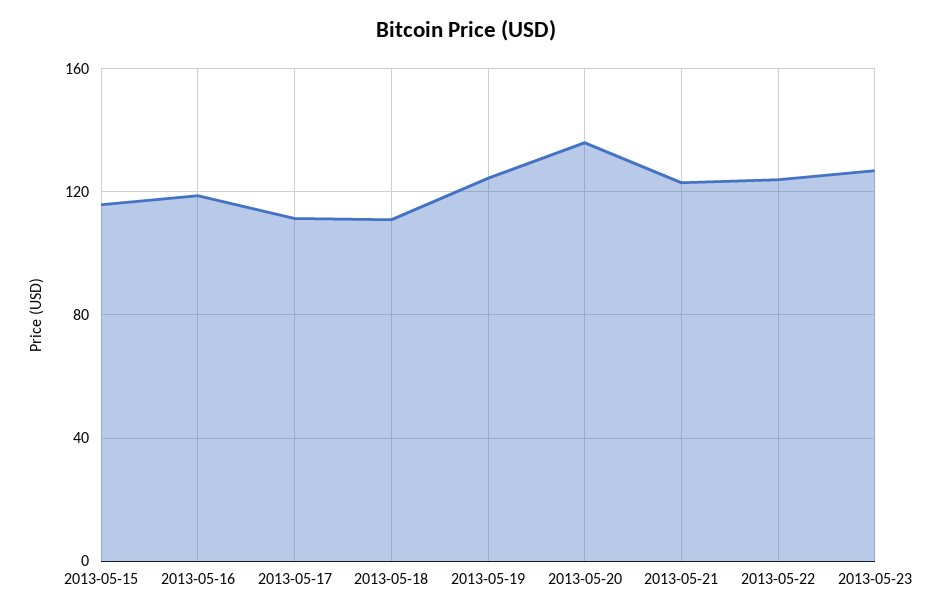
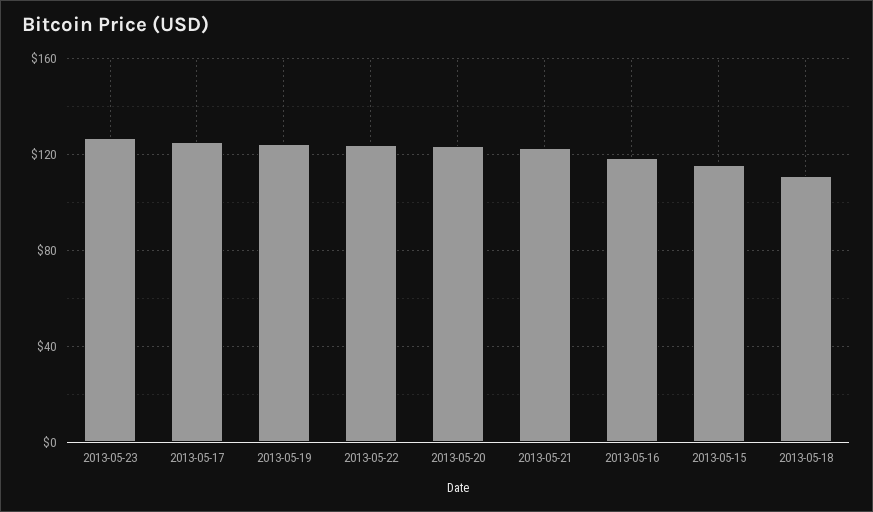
  {
    "2013-05-15": 115,
    "2013-05-16": 120,
-   "2013-05-17": 110,
+   "2013-05-17": 125,
    "2013-05-18": 110,
    "2013-05-19": 125,
-   "2013-05-20": 135,
+   "2013-05-20": 125,
    "2013-05-21": 125,
    "2013-05-22": 125,
    "2013-05-23": 125
  }

